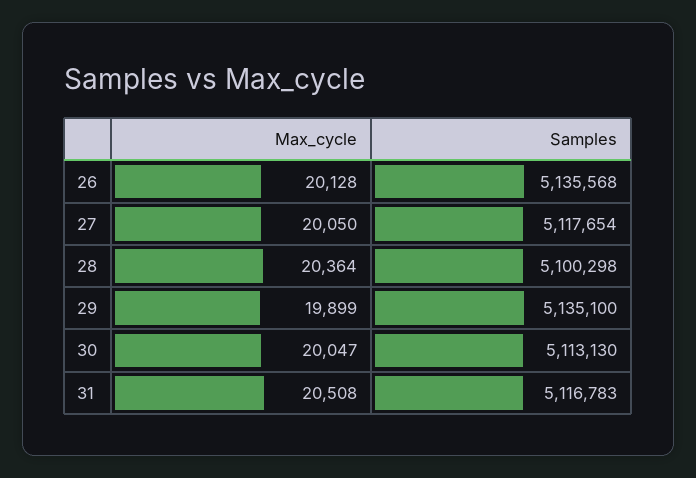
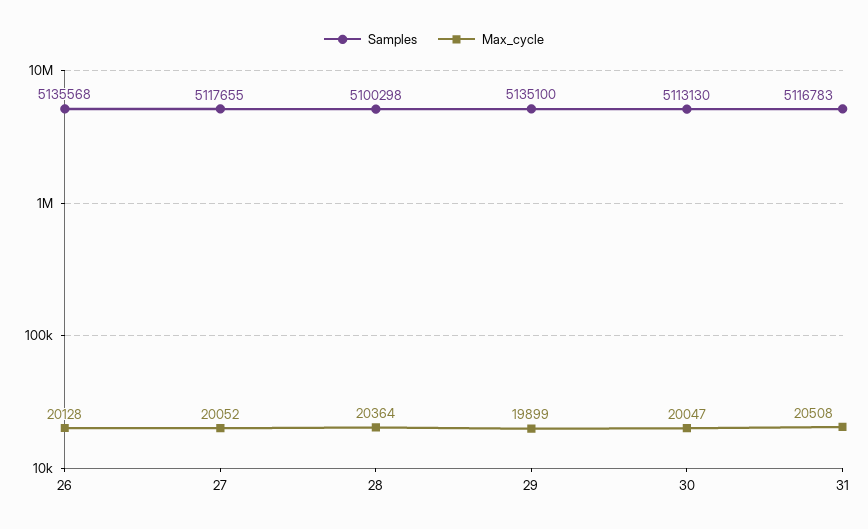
  {
    "Max_cycle": {
      "26": 20128,
-     "27": 20050,
+     "27": 20052,
      "28": 20364,
      "29": 19899,
      "30": 20047,
      "31": 20508
    },
    "Samples": {
      "26": 5135568,
-     "27": 5117654,
+     "27": 5117655,
      "28": 5100298,
      "29": 5135100,
      "30": 5113130,
      "31": 5116783
    }
  }

